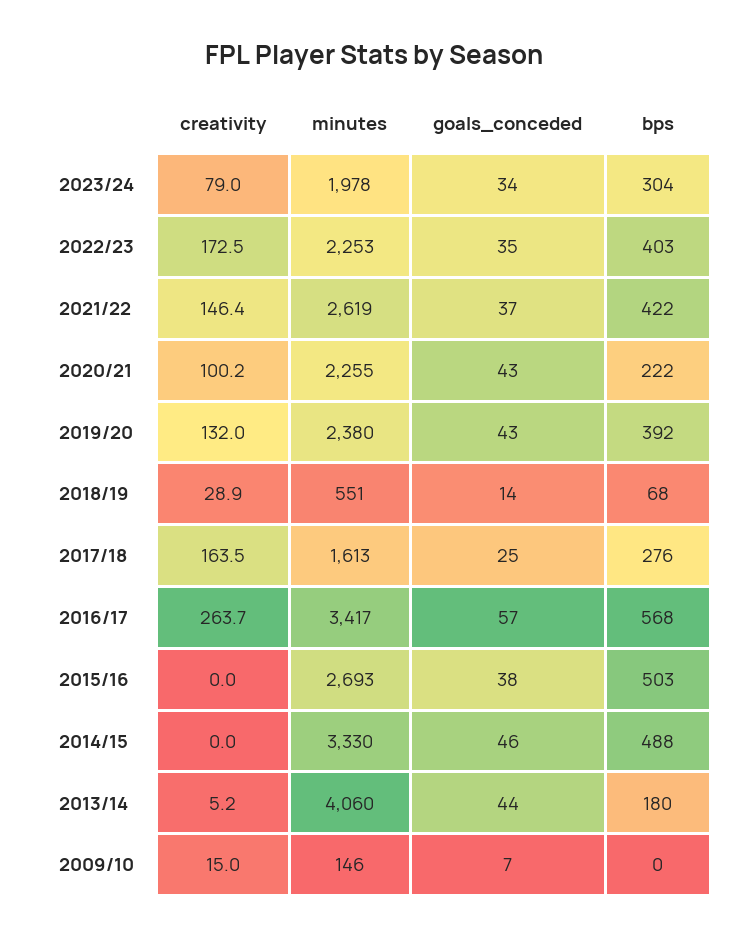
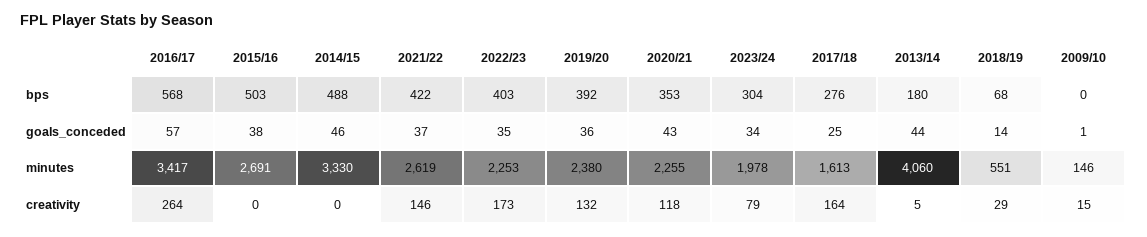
  {
    "creativity": {
      "2023/24": 79,
      "2022/23": 172.5,
      "2021/22": 146.4,
-     "2020/21": 100.2,
+     "2020/21": 118,
      "2019/20": 132,
      "2018/19": 28.9,
      "2017/18": 163.5,
      "2016/17": 263.7,
      "2015/16": 0,
      "2014/15": 0,
      "2013/14": 5.2,
      "2009/10": 15
    },
    "minutes": {
      "2023/24": 1978,
      "2022/23": 2253,
      "2021/22": 2619,
      "2020/21": 2255,
      "2019/20": 2380,
      "2018/19": 551,
      "2017/18": 1613,
      "2016/17": 3417,
-     "2015/16": 2693,
+     "2015/16": 2691,
      "2014/15": 3330,
      "2013/14": 4060,
      "2009/10": 146
    },
    "goals_conceded": {
      "2023/24": 34,
      "2022/23": 35,
      "2021/22": 37,
      "2020/21": 43,
-     "2019/20": 43,
+     "2019/20": 36,
      "2018/19": 14,
      "2017/18": 25,
      "2016/17": 57,
      "2015/16": 38,
      "2014/15": 46,
      "2013/14": 44,
-     "2009/10": 7
+     "2009/10": 1
    },
    "bps": {
      "2023/24": 304,
      "2022/23": 403,
      "2021/22": 422,
-     "2020/21": 222,
+     "2020/21": 353,
      "2019/20": 392,
      "2018/19": 68,
      "2017/18": 276,
      "2016/17": 568,
      "2015/16": 503,
      "2014/15": 488,
      "2013/14": 180,
      "2009/10": 0
    }
  }

